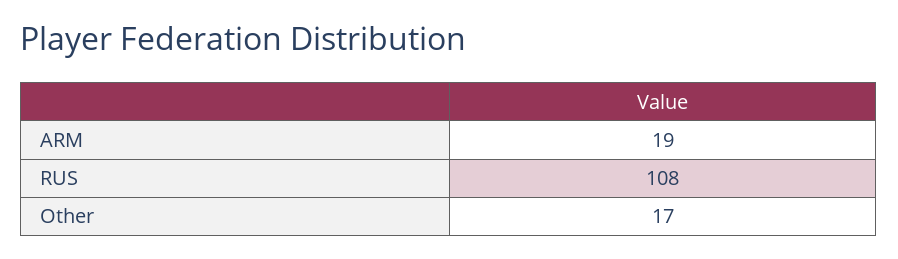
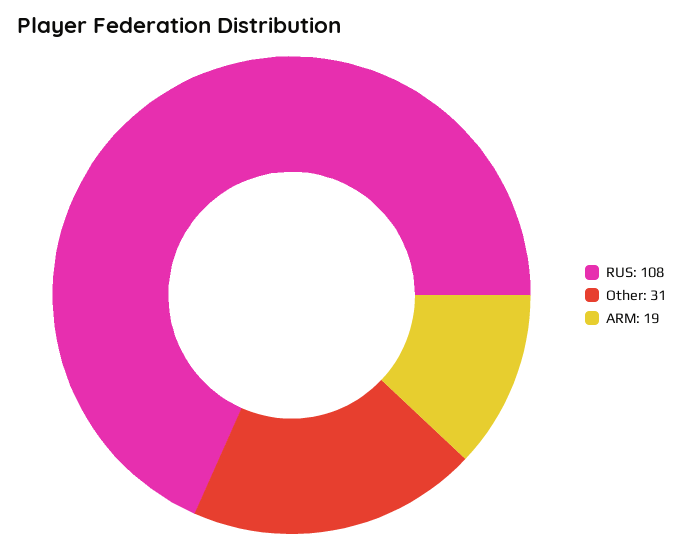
  {
    "ARM": 19,
    "RUS": 108,
-   "Other": 17
+   "Other": 31
  }

